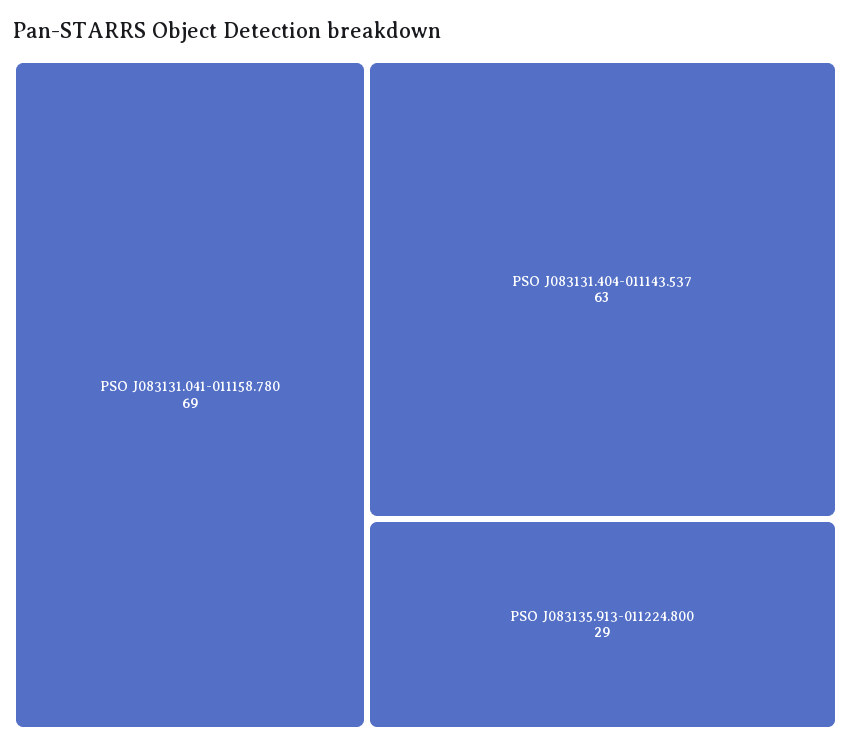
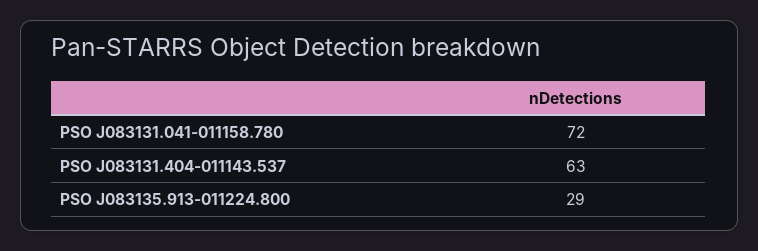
  {
-   "PSO J083131.041-011158.780": 69,
+   "PSO J083131.041-011158.780": 72,
    "PSO J083131.404-011143.537": 63,
    "PSO J083135.913-011224.800": 29
  }

